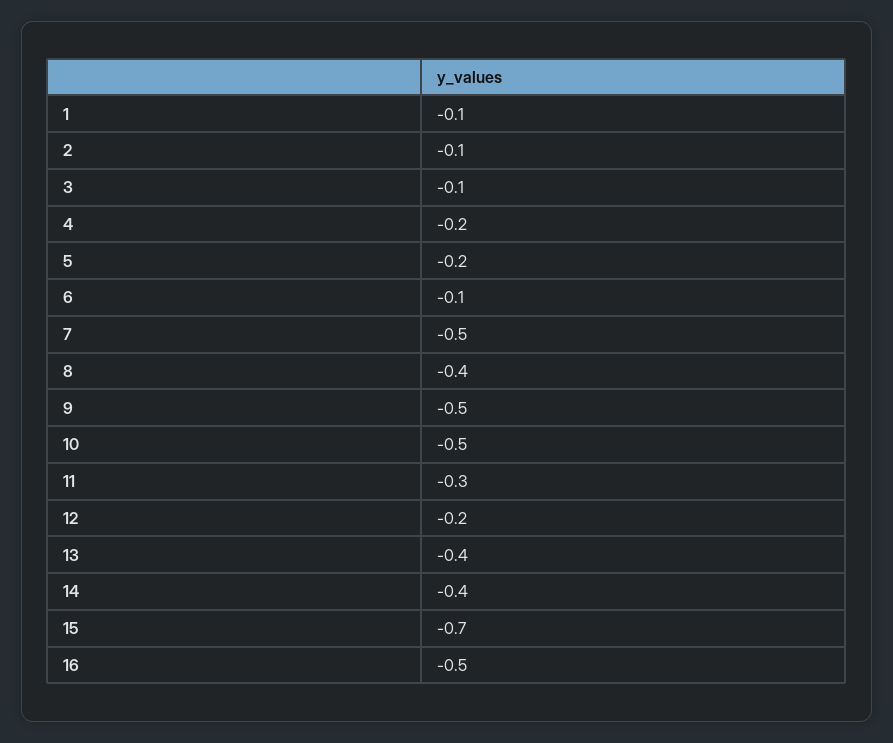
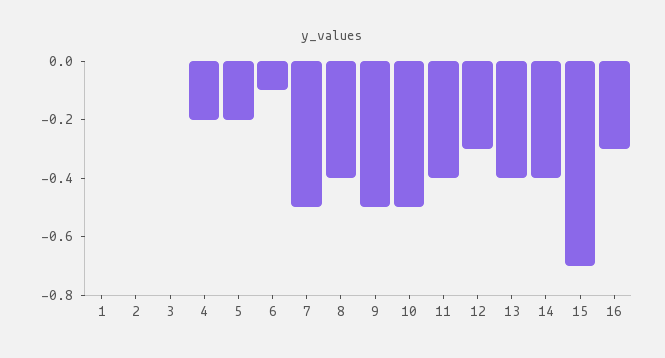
  {
-   "1": -0.1,
+   "1": 0,
-   "2": -0.1,
+   "2": 0,
-   "3": -0.1,
+   "3": 0,
    "4": -0.2,
    "5": -0.2,
    "6": -0.1,
    "7": -0.5,
    "8": -0.4,
    "9": -0.5,
    "10": -0.5,
-   "11": -0.3,
+   "11": -0.4,
-   "12": -0.2,
+   "12": -0.3,
    "13": -0.4,
    "14": -0.4,
    "15": -0.7,
-   "16": -0.5
+   "16": -0.3
  }

